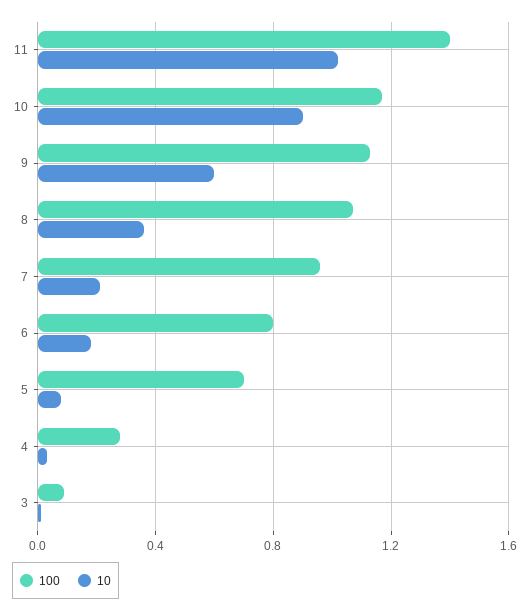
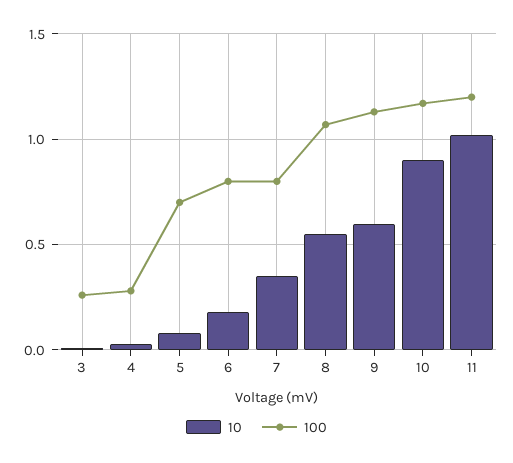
  {
    "100": {
-     "11": 1.4,
+     "11": 1.2,
      "10": 1.15,
      "9": 1.15,
      "8": 1.05,
-     "7": 0.95,
+     "7": 0.8,
      "6": 0.8,
      "5": 0.7,
      "4": 0.3,
-     "3": 0.1
+     "3": 0.25
    },
    "10": {
      "11": 1,
      "10": 0.9,
      "9": 0.6,
-     "8": 0.35,
+     "8": 0.55,
-     "7": 0.2,
+     "7": 0.35,
      "6": 0.2,
      "5": 0.1,
      "4": 0.05,
      "3": 0
    }
  }

